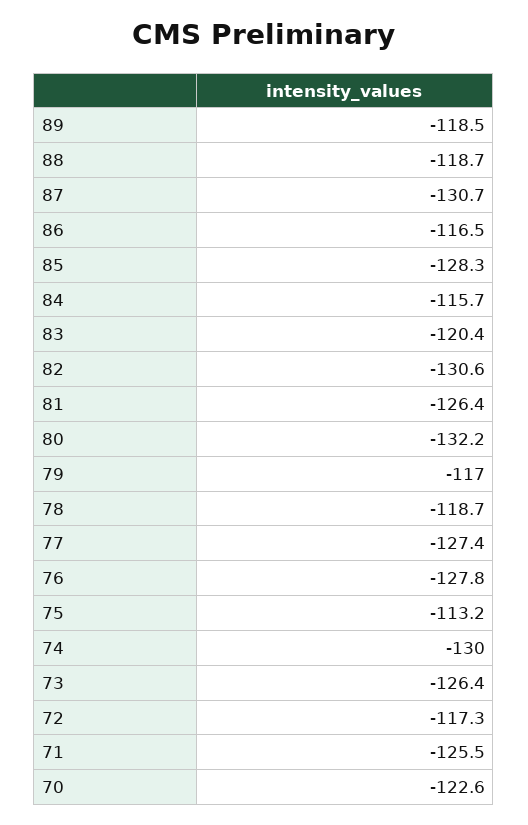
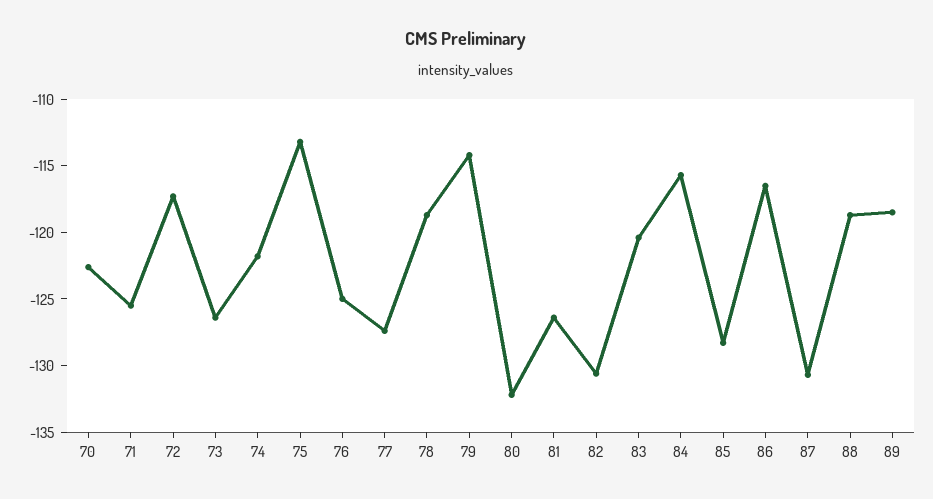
  {
    "89": -118.5,
    "88": -118.7,
    "87": -130.7,
    "86": -116.5,
    "85": -128.3,
    "84": -115.7,
    "83": -120.4,
    "82": -130.6,
    "81": -126.4,
    "80": -132.2,
-   "79": -117,
+   "79": -114,
    "78": -118.7,
    "77": -127.4,
-   "76": -127.8,
+   "76": -125,
    "75": -113.2,
-   "74": -130,
+   "74": -122,
    "73": -126.4,
    "72": -117.3,
    "71": -125.5,
    "70": -122.6
  }

